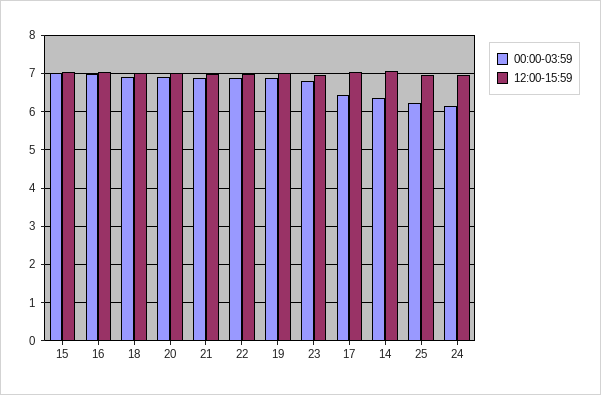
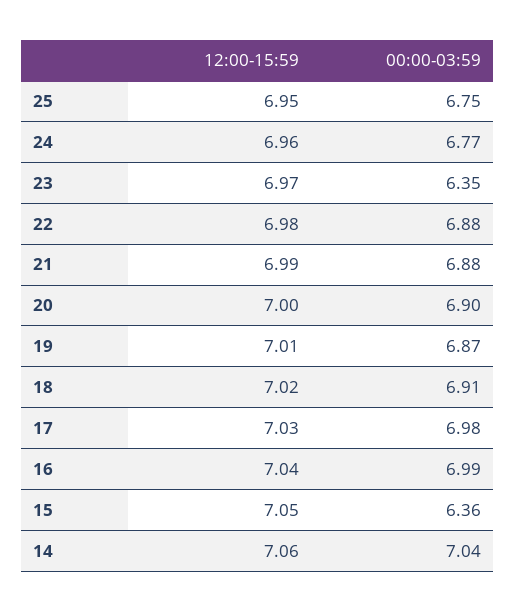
  {
    "00:00-03:59": {
-     "15": 7,
+     "15": 6.36,
      "16": 6.99,
      "18": 6.91,
      "20": 6.9,
      "21": 6.88,
      "22": 6.88,
      "19": 6.87,
-     "23": 6.8,
+     "23": 6.35,
-     "17": 6.4,
+     "17": 6.98,
-     "14": 6.4,
+     "14": 7.04,
-     "25": 6.2,
+     "25": 6.75,
-     "24": 6.2
+     "24": 6.77
    },
    "12:00-15:59": {
      "15": 7.05,
      "16": 7.04,
      "18": 7.02,
      "20": 7,
      "21": 6.99,
      "22": 6.98,
      "19": 7.01,
      "23": 6.97,
      "17": 7.03,
      "14": 7.06,
      "25": 6.95,
      "24": 6.96
    }
  }

